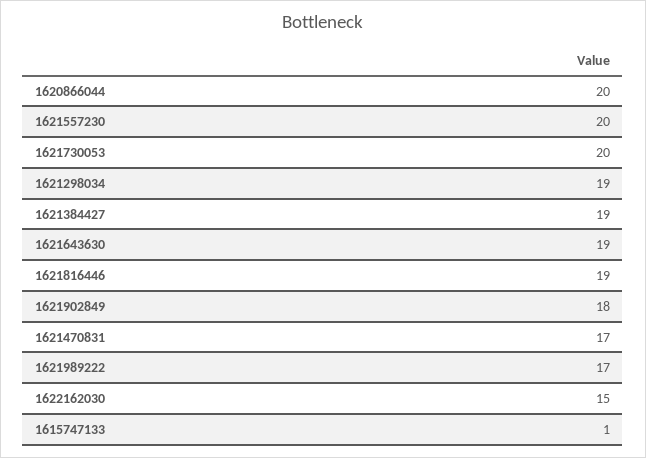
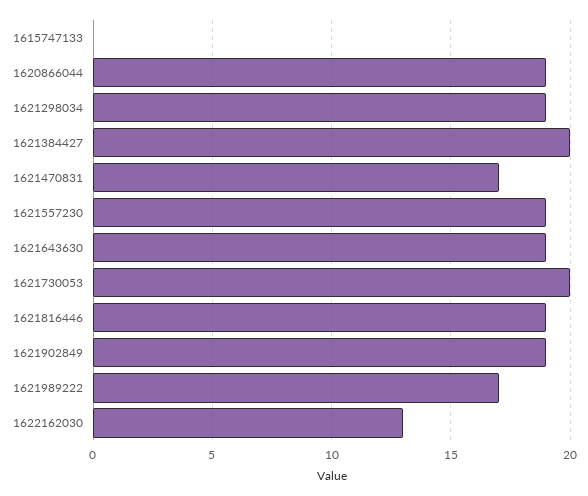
  {
-   "1620866044": 20,
+   "1620866044": 19,
-   "1621557230": 20,
+   "1621557230": 19,
    "1621730053": 20,
    "1621298034": 19,
-   "1621384427": 19,
+   "1621384427": 20,
    "1621643630": 19,
    "1621816446": 19,
-   "1621902849": 18,
+   "1621902849": 19,
    "1621470831": 17,
    "1621989222": 17,
-   "1622162030": 15,
+   "1622162030": 13,
-   "1615747133": 1
+   "1615747133": 0
  }

